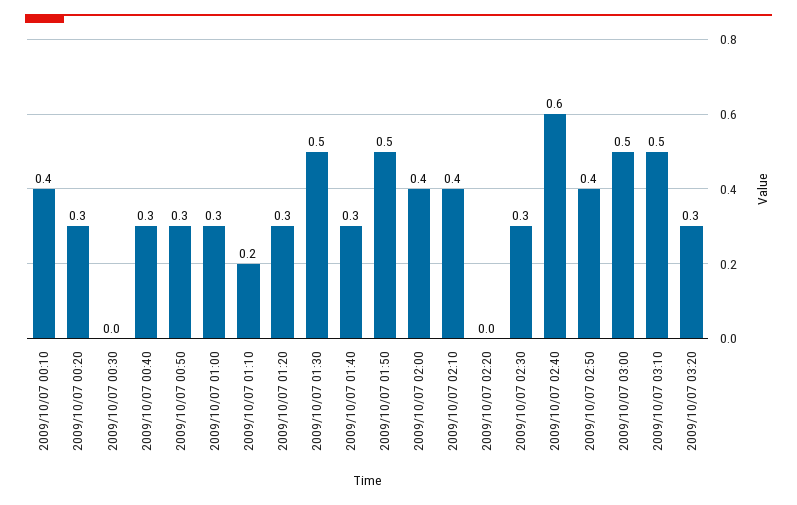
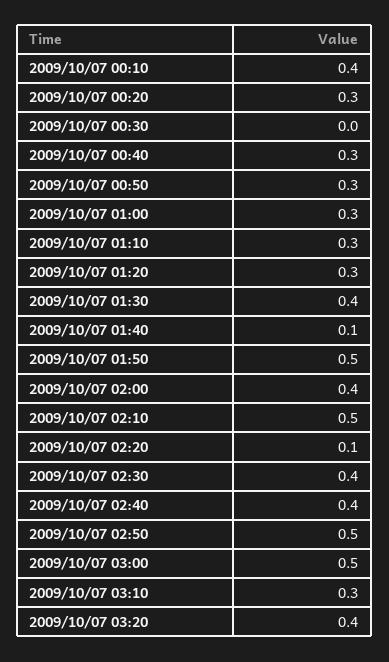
  {
    "2009/10/07 00:10": 0.4,
    "2009/10/07 00:20": 0.3,
    "2009/10/07 00:30": 0,
    "2009/10/07 00:40": 0.3,
    "2009/10/07 00:50": 0.3,
    "2009/10/07 01:00": 0.3,
-   "2009/10/07 01:10": 0.2,
+   "2009/10/07 01:10": 0.3,
    "2009/10/07 01:20": 0.3,
-   "2009/10/07 01:30": 0.5,
+   "2009/10/07 01:30": 0.4,
-   "2009/10/07 01:40": 0.3,
+   "2009/10/07 01:40": 0.1,
    "2009/10/07 01:50": 0.5,
    "2009/10/07 02:00": 0.4,
-   "2009/10/07 02:10": 0.4,
+   "2009/10/07 02:10": 0.5,
-   "2009/10/07 02:20": 0,
+   "2009/10/07 02:20": 0.1,
-   "2009/10/07 02:30": 0.3,
+   "2009/10/07 02:30": 0.4,
-   "2009/10/07 02:40": 0.6,
+   "2009/10/07 02:40": 0.4,
-   "2009/10/07 02:50": 0.4,
+   "2009/10/07 02:50": 0.5,
    "2009/10/07 03:00": 0.5,
-   "2009/10/07 03:10": 0.5,
+   "2009/10/07 03:10": 0.3,
-   "2009/10/07 03:20": 0.3
+   "2009/10/07 03:20": 0.4
  }

